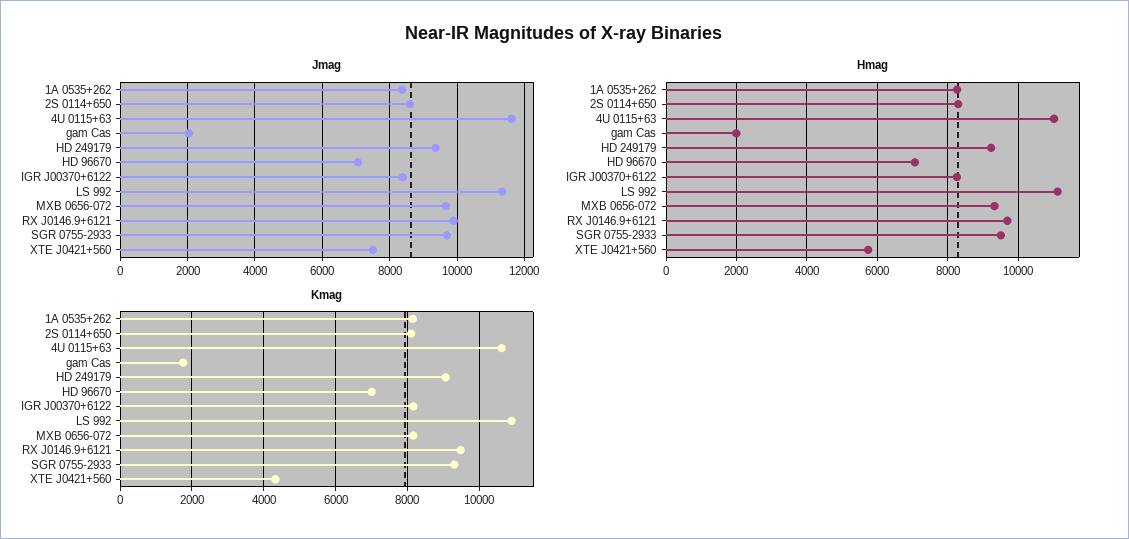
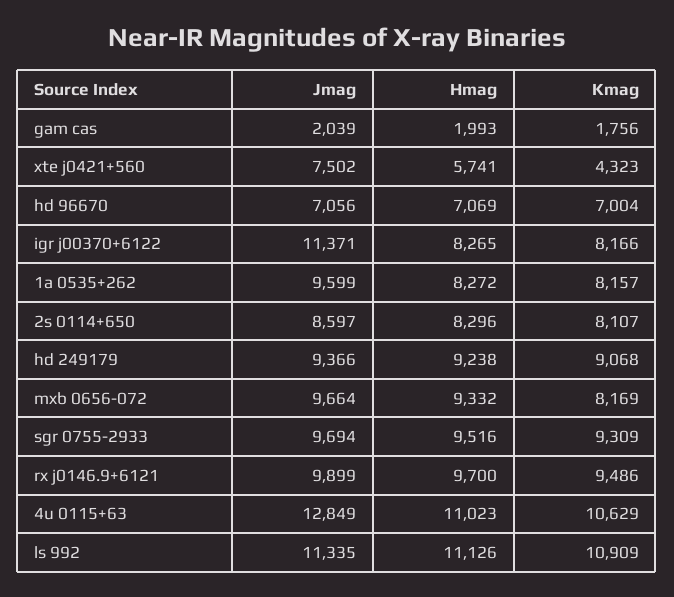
  {
    "Jmag": {
-     "1A 0535+262": 8400,
+     "1A 0535+262": 9599,
      "2S 0114+650": 8597,
-     "4U 0115+63": 11600,
+     "4U 0115+63": 12849,
      "gam Cas": 2039,
      "HD 249179": 9366,
      "HD 96670": 7056,
-     "IGR J00370+6122": 8400,
+     "IGR J00370+6122": 11371,
      "LS 992": 11335,
      "MXB 0656-072": 9664,
      "RX J0146.9+6121": 9899,
      "SGR 0755-2933": 9694,
      "XTE J0421+560": 7502
    },
    "Hmag": {
      "1A 0535+262": 8272,
      "2S 0114+650": 8296,
      "4U 0115+63": 11023,
      "gam Cas": 1993,
      "HD 249179": 9238,
      "HD 96670": 7069,
      "IGR J00370+6122": 8265,
      "LS 992": 11126,
      "MXB 0656-072": 9332,
      "RX J0146.9+6121": 9700,
      "SGR 0755-2933": 9516,
      "XTE J0421+560": 5741
    },
    "Kmag": {
      "1A 0535+262": 8157,
      "2S 0114+650": 8107,
      "4U 0115+63": 10629,
      "gam Cas": 1756,
      "HD 249179": 9068,
      "HD 96670": 7004,
      "IGR J00370+6122": 8166,
      "LS 992": 10909,
      "MXB 0656-072": 8169,
      "RX J0146.9+6121": 9486,
      "SGR 0755-2933": 9309,
      "XTE J0421+560": 4323
    }
  }

